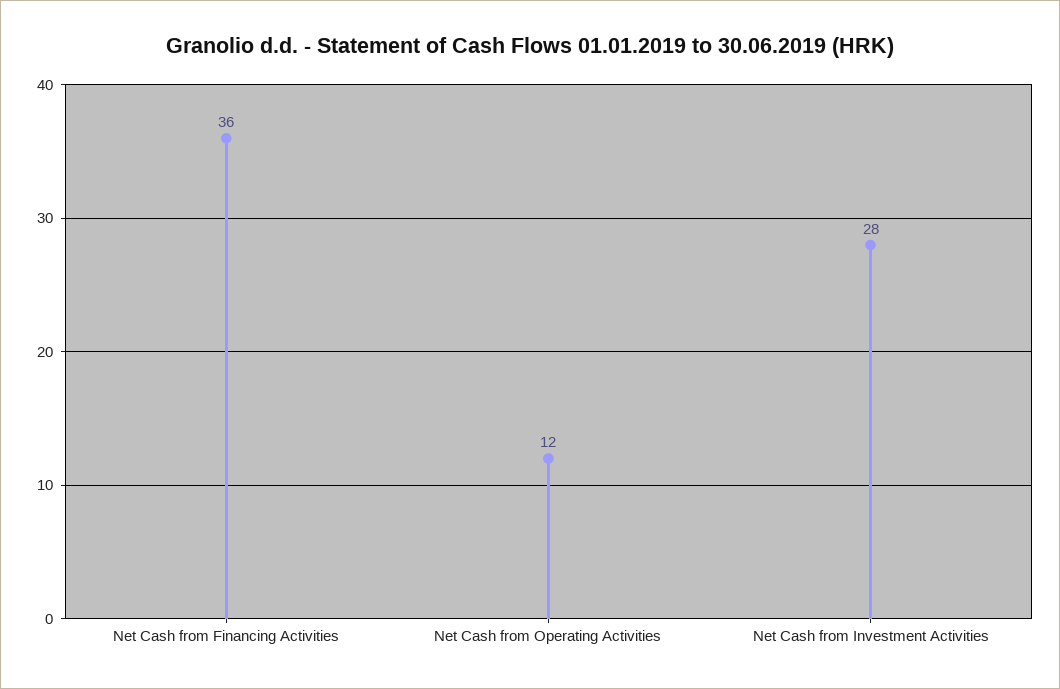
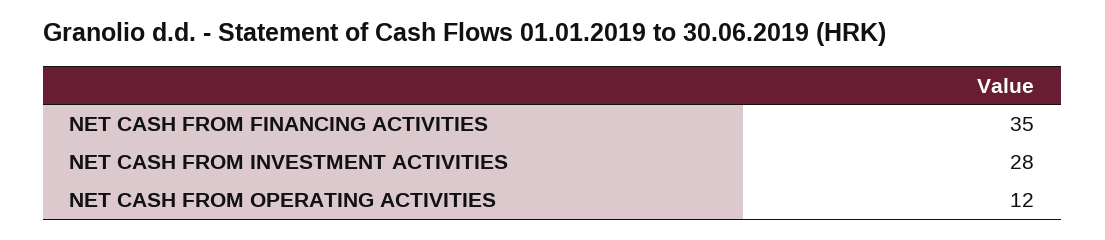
  {
-   "Net Cash from Financing Activities": 36,
+   "Net Cash from Financing Activities": 35,
    "Net Cash from Operating Activities": 12,
    "Net Cash from Investment Activities": 28
  }

